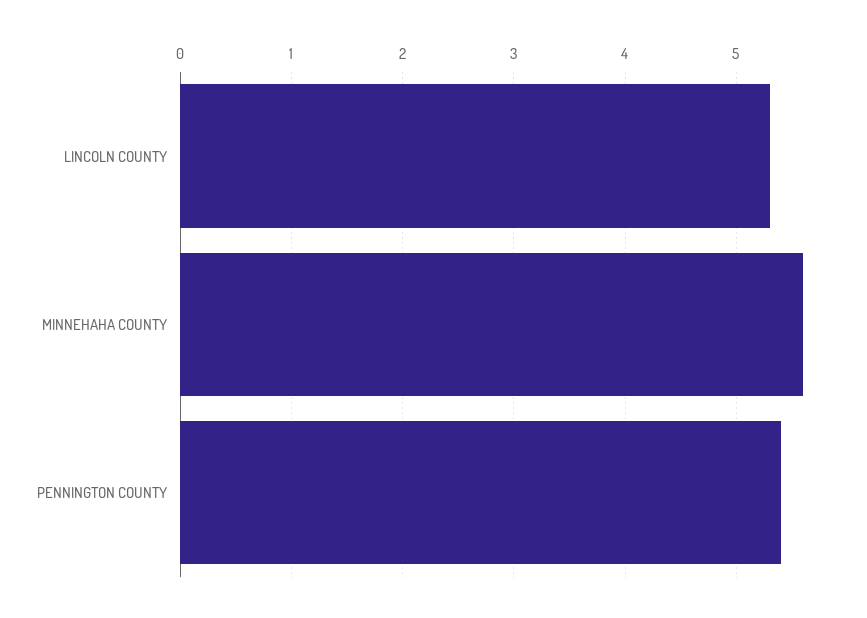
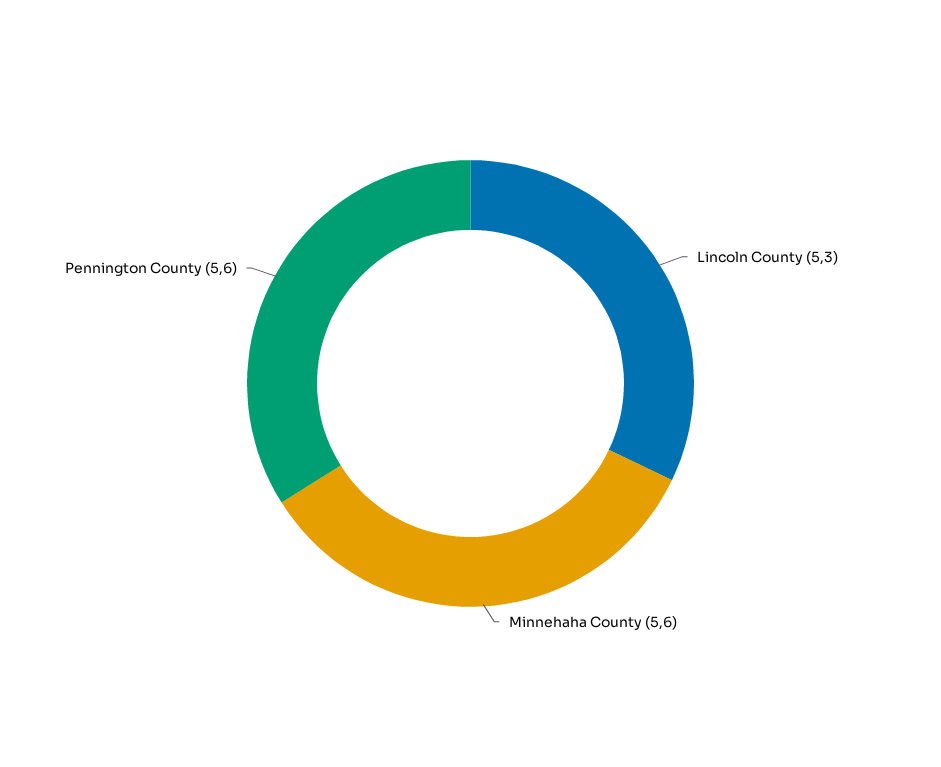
  {
    "LINCOLN COUNTY": 5.3,
    "MINNEHAHA COUNTY": 5.6,
-   "PENNINGTON COUNTY": 5.4
+   "PENNINGTON COUNTY": 5.6
  }

